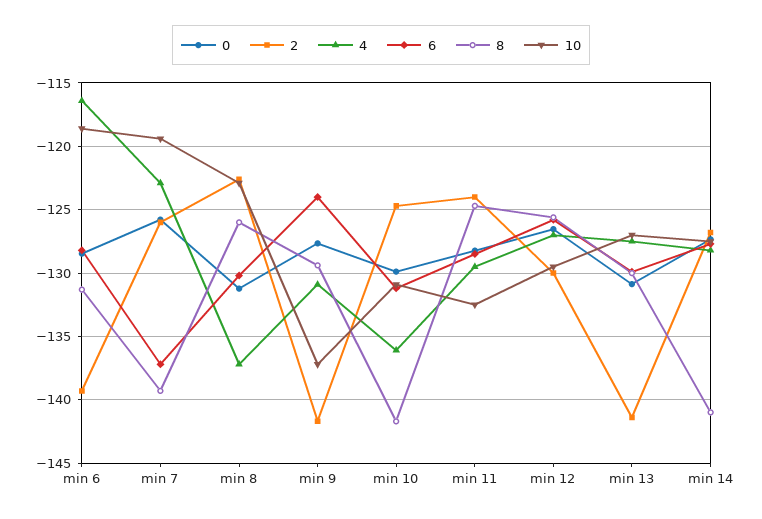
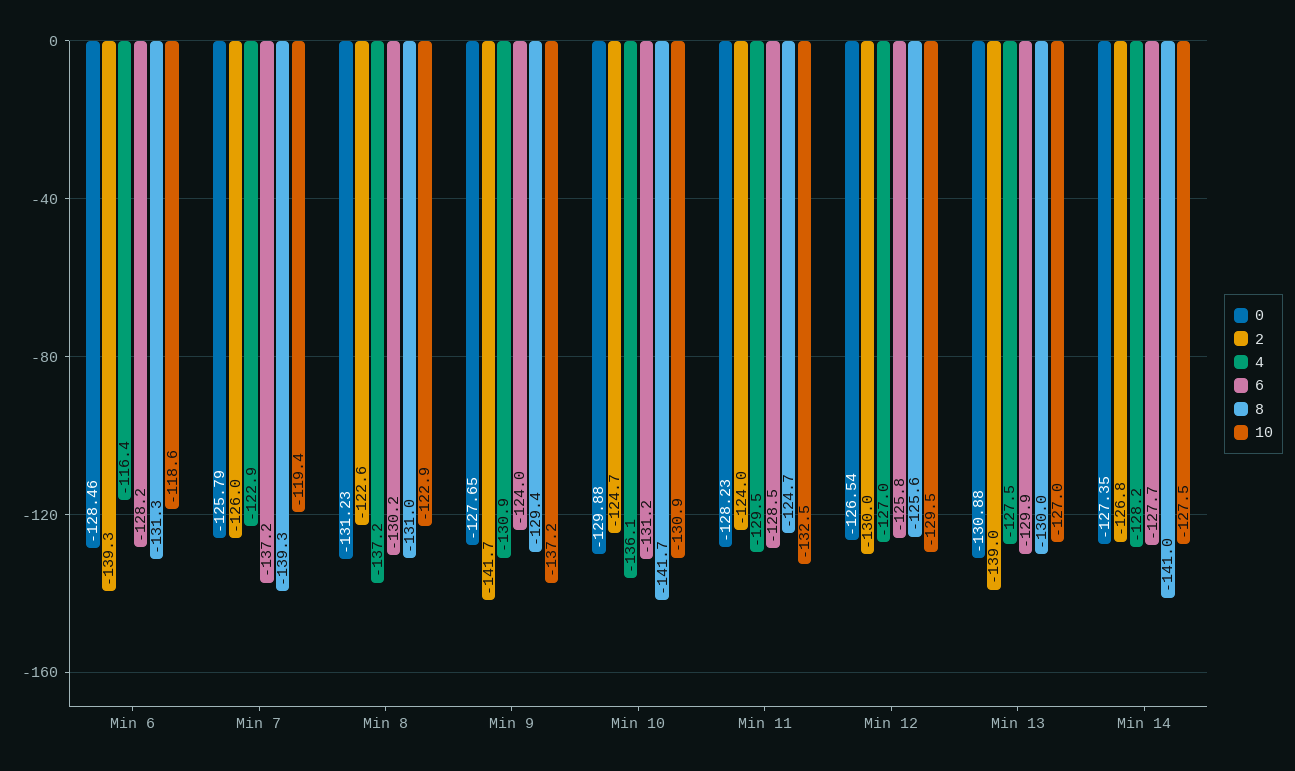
  {
    "0": {
      "min 6": -128.46,
      "min 7": -125.79,
      "min 8": -131.23,
      "min 9": -127.65,
      "min 10": -129.88,
      "min 11": -128.23,
      "min 12": -126.54,
      "min 13": -130.88,
      "min 14": -127.35
    },
    "2": {
      "min 6": -139.3,
      "min 7": -126,
      "min 8": -122.6,
      "min 9": -141.7,
      "min 10": -124.7,
      "min 11": -124,
      "min 12": -130,
-     "min 13": -141.5,
+     "min 13": -139,
      "min 14": -126.8
    },
    "4": {
      "min 6": -116.4,
      "min 7": -122.9,
      "min 8": -137.2,
      "min 9": -130.9,
      "min 10": -136.1,
      "min 11": -129.5,
      "min 12": -127,
      "min 13": -127.5,
      "min 14": -128.2
    },
    "6": {
      "min 6": -128.2,
      "min 7": -137.2,
      "min 8": -130.2,
      "min 9": -124,
      "min 10": -131.2,
      "min 11": -128.5,
      "min 12": -125.8,
      "min 13": -129.9,
      "min 14": -127.7
    },
    "8": {
      "min 6": -131.3,
      "min 7": -139.3,
-     "min 8": -126,
+     "min 8": -131,
      "min 9": -129.4,
      "min 10": -141.7,
      "min 11": -124.7,
      "min 12": -125.6,
      "min 13": -130,
      "min 14": -141
    },
    "10": {
      "min 6": -118.6,
      "min 7": -119.4,
      "min 8": -122.9,
      "min 9": -137.2,
      "min 10": -130.9,
      "min 11": -132.5,
      "min 12": -129.5,
      "min 13": -127,
      "min 14": -127.5
    }
  }

